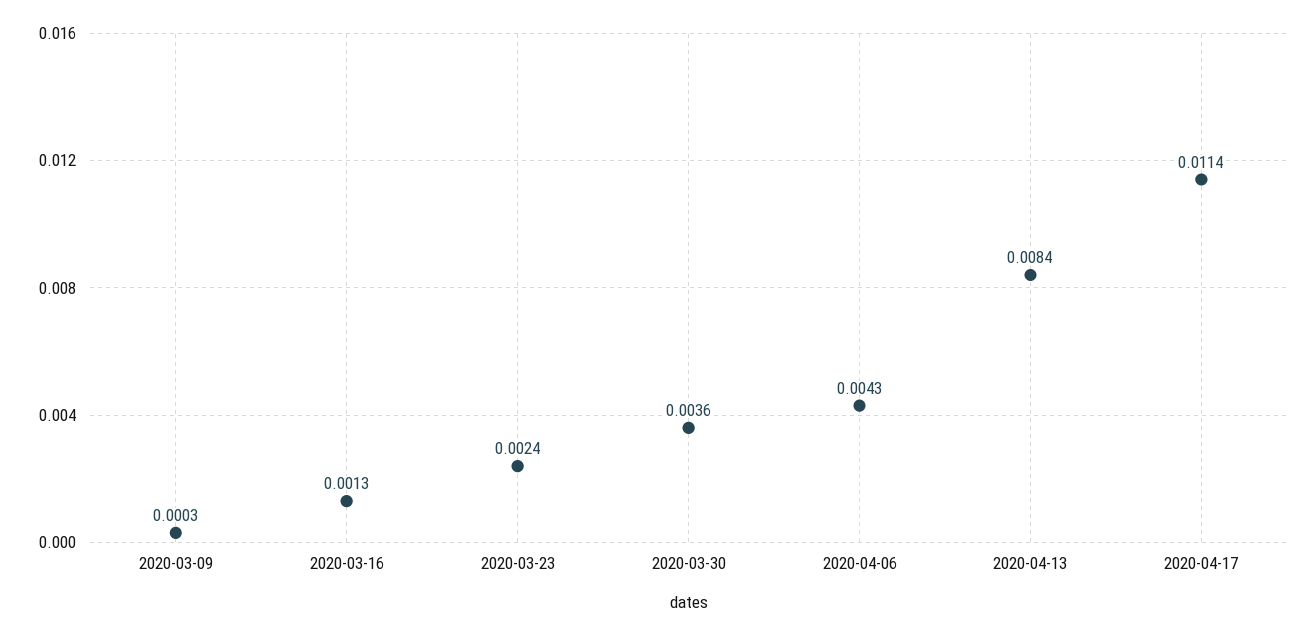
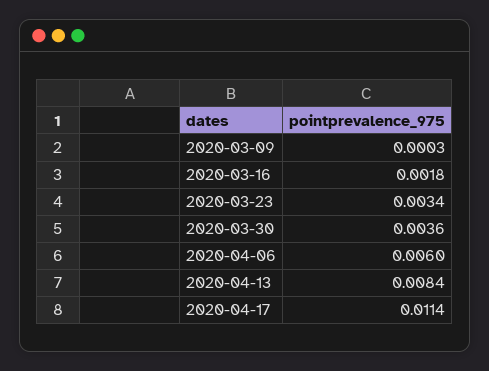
  {
    "2020-03-09": 0.0003,
-   "2020-03-16": 0.0013,
+   "2020-03-16": 0.0018,
-   "2020-03-23": 0.0024,
+   "2020-03-23": 0.0034,
    "2020-03-30": 0.0036,
-   "2020-04-06": 0.0043,
+   "2020-04-06": 0.006,
    "2020-04-13": 0.0084,
    "2020-04-17": 0.0114
  }

